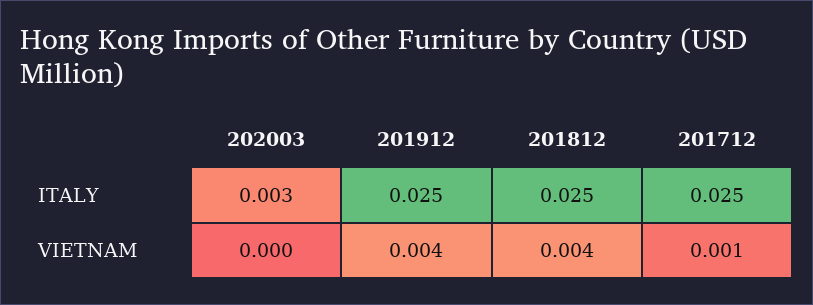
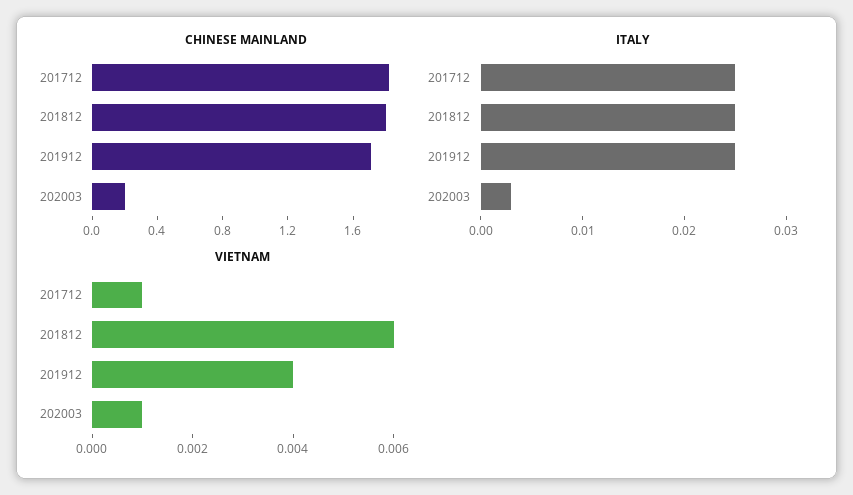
  {
    "ITALY": {
      "202003": 0.003,
      "201912": 0.025,
      "201812": 0.025,
      "201712": 0.025
    },
    "VIETNAM": {
-     "202003": 0,
+     "202003": 0.001,
      "201912": 0.004,
-     "201812": 0.004,
+     "201812": 0.006,
      "201712": 0.001
-   }
+   },
+   "CHINESE MAINLAND": {
+     "201712": 1.8,
+     "201812": 1.8,
+     "201912": 1.7,
+     "202003": 0.2
+   }
  }

